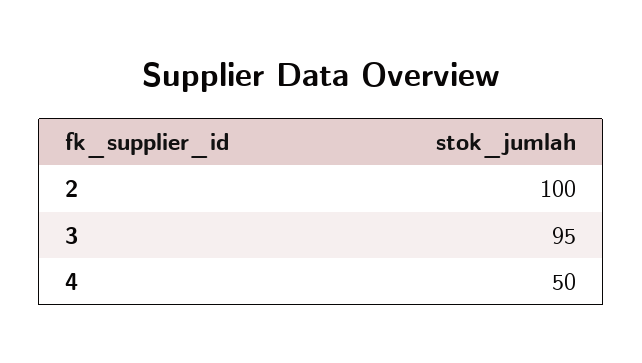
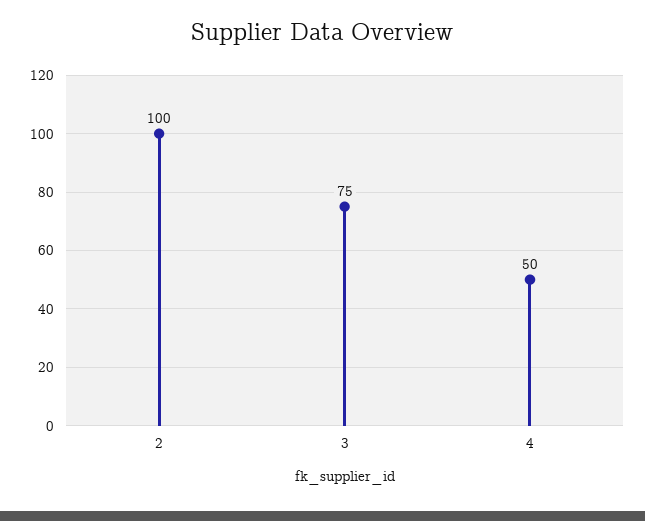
  {
    "2": 100,
-   "3": 95,
+   "3": 75,
    "4": 50
  }

